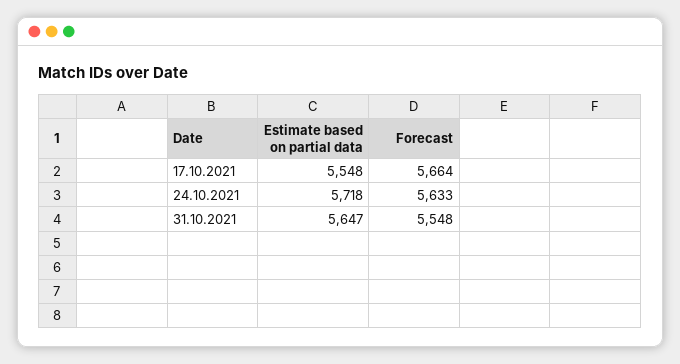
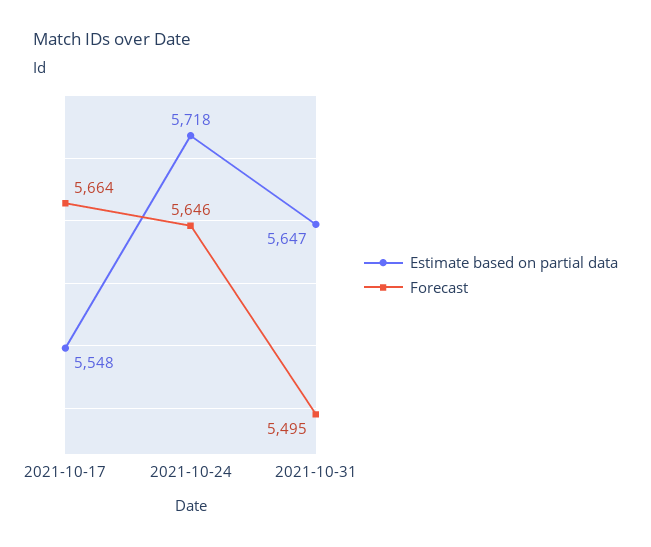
  {
    "Estimate based on partial data": {
      "17.10.2021": 5548,
      "24.10.2021": 5718,
      "31.10.2021": 5647
    },
    "Forecast": {
      "17.10.2021": 5664,
-     "24.10.2021": 5633,
+     "24.10.2021": 5646,
-     "31.10.2021": 5548
+     "31.10.2021": 5495
    }
  }

